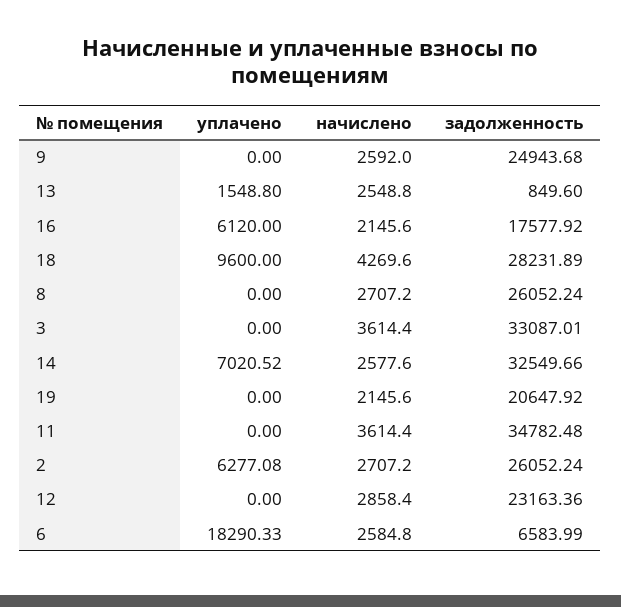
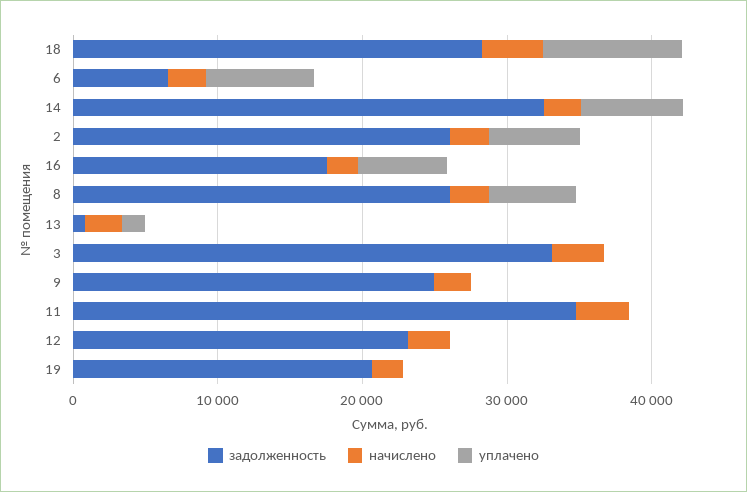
  {
    "уплачено": {
      "9": 0,
      "13": 1548.8,
      "16": 6120,
      "18": 9600,
-     "8": 0,
+     "8": 6000,
      "3": 0,
      "14": 7020.52,
      "19": 0,
      "11": 0,
      "2": 6277.08,
      "12": 0,
-     "6": 18290.33
+     "6": 8000
    },
    "начислено": {
      "9": 2592,
      "13": 2548.8,
      "16": 2145.6,
      "18": 4269.6,
      "8": 2707.2,
      "3": 3614.4,
      "14": 2577.6,
      "19": 2145.6,
      "11": 3614.4,
      "2": 2707.2,
      "12": 2858.4,
      "6": 2584.8
    },
    "задолженность": {
      "9": 24943.68,
      "13": 849.6,
      "16": 17577.92,
      "18": 28231.89,
      "8": 26052.24,
      "3": 33087.01,
      "14": 32549.66,
      "19": 20647.92,
      "11": 34782.48,
      "2": 26052.24,
      "12": 23163.36,
      "6": 6583.99
    }
  }

